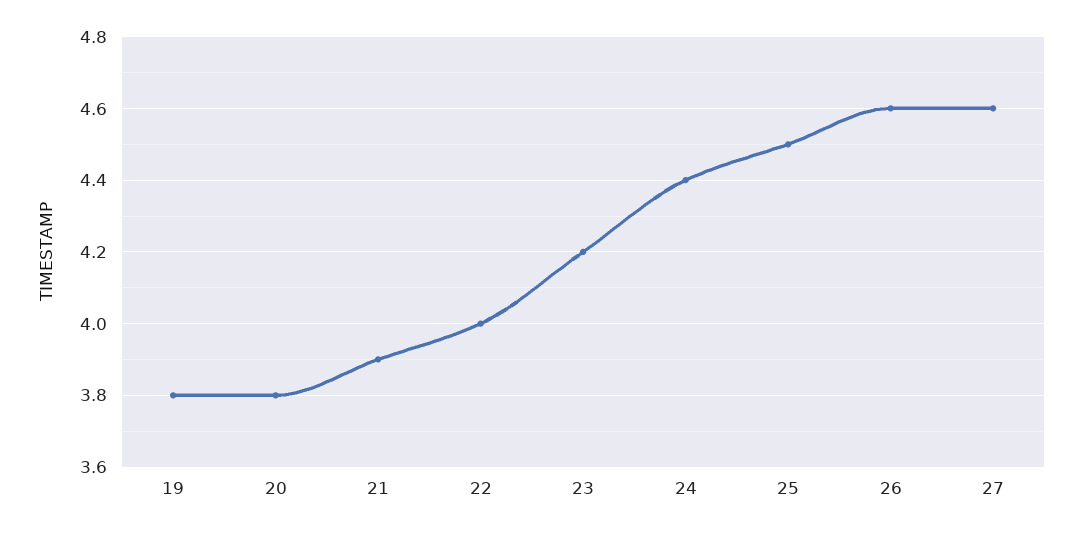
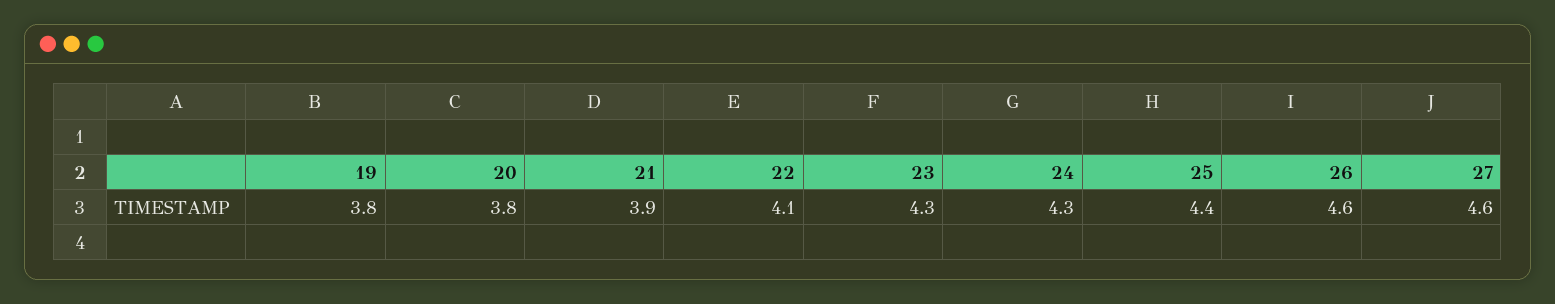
  {
    "19": 3.8,
    "20": 3.8,
    "21": 3.9,
-   "22": 4,
+   "22": 4.1,
-   "23": 4.2,
+   "23": 4.3,
-   "24": 4.4,
+   "24": 4.3,
-   "25": 4.5,
+   "25": 4.4,
    "26": 4.6,
    "27": 4.6
  }

